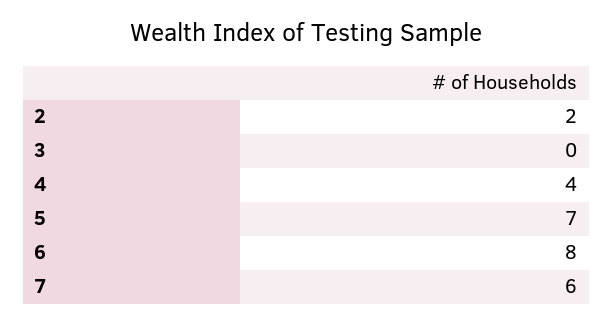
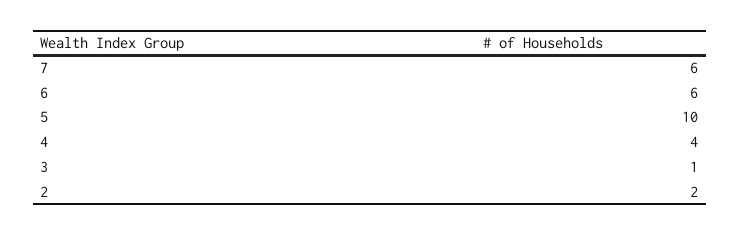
  {
    "2": 2,
-   "3": 0,
+   "3": 1,
    "4": 4,
-   "5": 7,
+   "5": 10,
-   "6": 8,
+   "6": 6,
    "7": 6
  }

